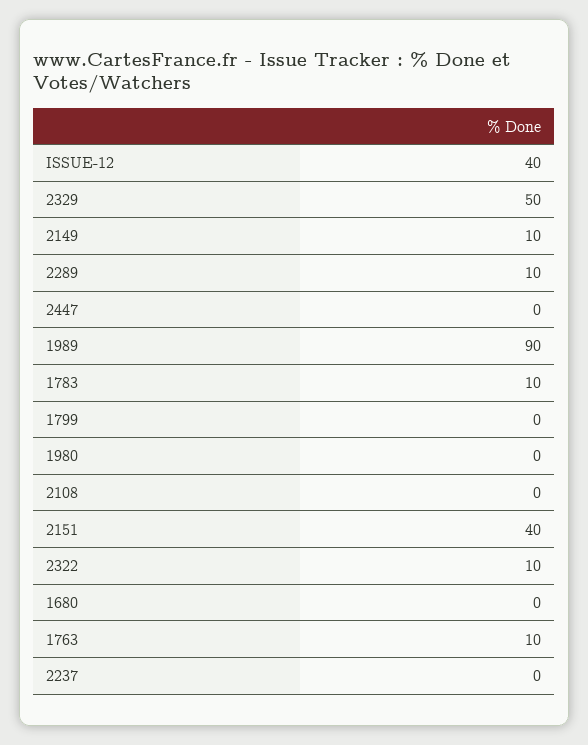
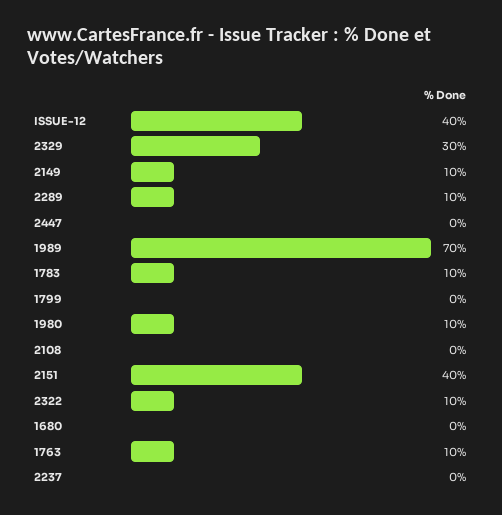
  {
    "ISSUE-12": 40,
-   "2329": 50,
+   "2329": 30,
    "2149": 10,
    "2289": 10,
    "2447": 0,
-   "1989": 90,
+   "1989": 70,
    "1783": 10,
    "1799": 0,
-   "1980": 0,
+   "1980": 10,
    "2108": 0,
    "2151": 40,
    "2322": 10,
    "1680": 0,
    "1763": 10,
    "2237": 0
  }

